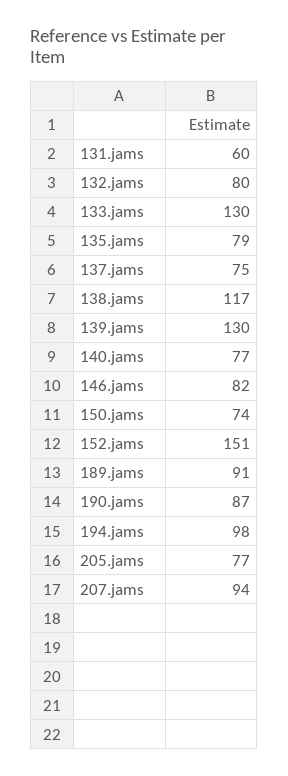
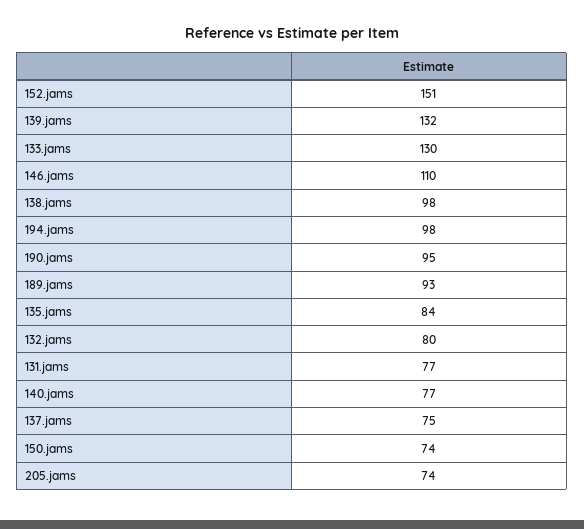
  {
-   "131.jams": 60,
+   "131.jams": 77,
    "132.jams": 80,
    "133.jams": 130,
-   "135.jams": 79,
+   "135.jams": 84,
    "137.jams": 75,
-   "138.jams": 117,
+   "138.jams": 98,
-   "139.jams": 130,
+   "139.jams": 132,
    "140.jams": 77,
-   "146.jams": 82,
+   "146.jams": 110,
    "150.jams": 74,
    "152.jams": 151,
-   "189.jams": 91,
+   "189.jams": 93,
-   "190.jams": 87,
+   "190.jams": 95,
    "194.jams": 98,
-   "205.jams": 77,
+   "205.jams": 74
-   "207.jams": 94
  }

